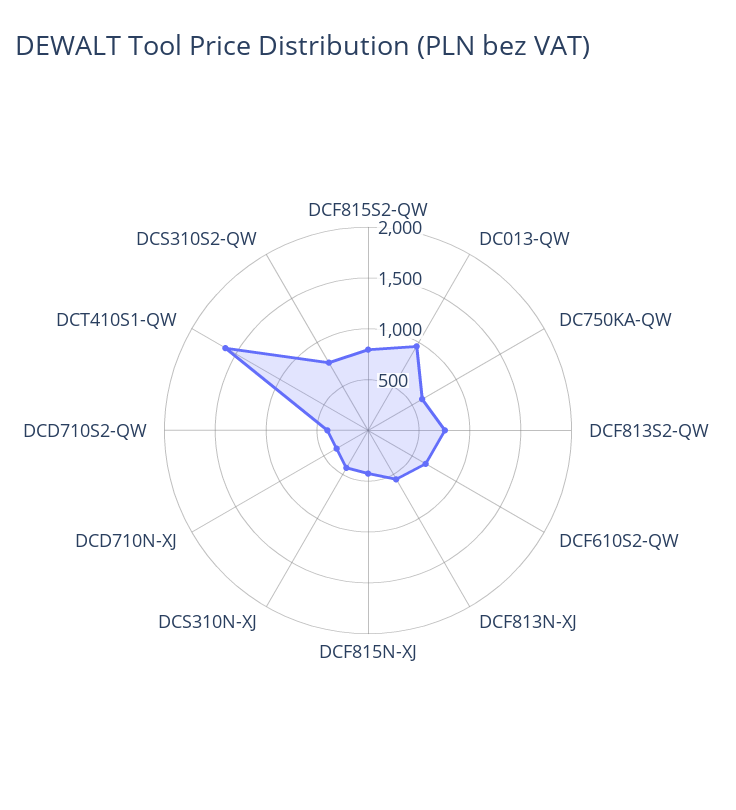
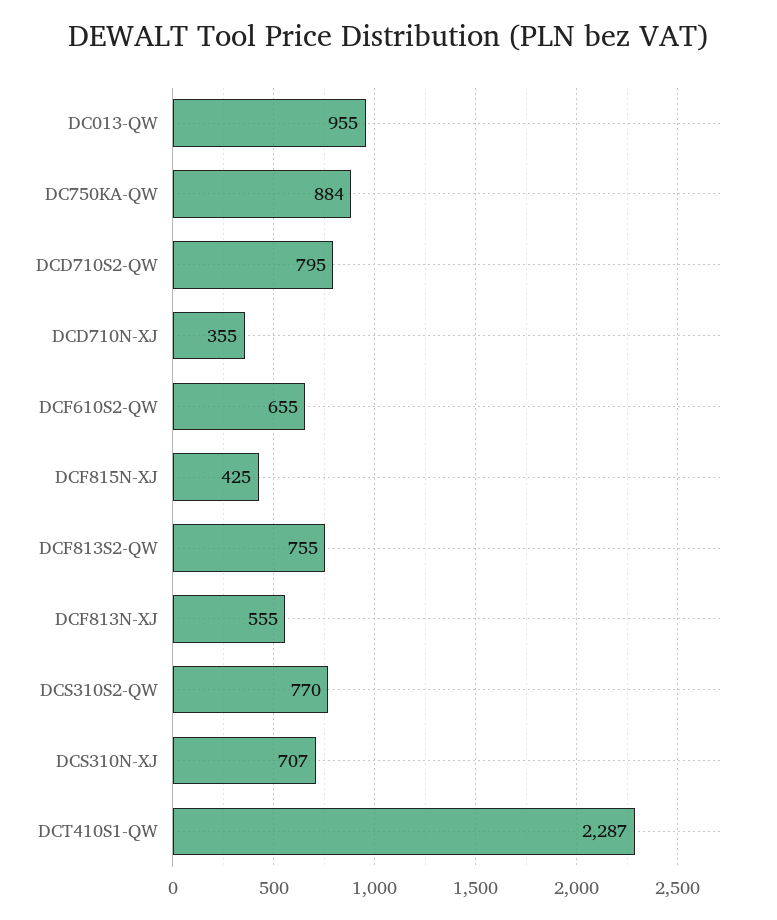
  {
-   "DCF815S2-QW": 800,
    "DC013-QW": 955,
-   "DC750KA-QW": 600,
+   "DC750KA-QW": 884,
    "DCF813S2-QW": 755,
    "DCF610S2-QW": 655,
    "DCF813N-XJ": 555,
    "DCF815N-XJ": 425,
-   "DCS310N-XJ": 400,
+   "DCS310N-XJ": 707,
    "DCD710N-XJ": 355,
-   "DCD710S2-QW": 400,
+   "DCD710S2-QW": 795,
-   "DCT410S1-QW": 1600,
+   "DCT410S1-QW": 2287,
    "DCS310S2-QW": 770
  }

